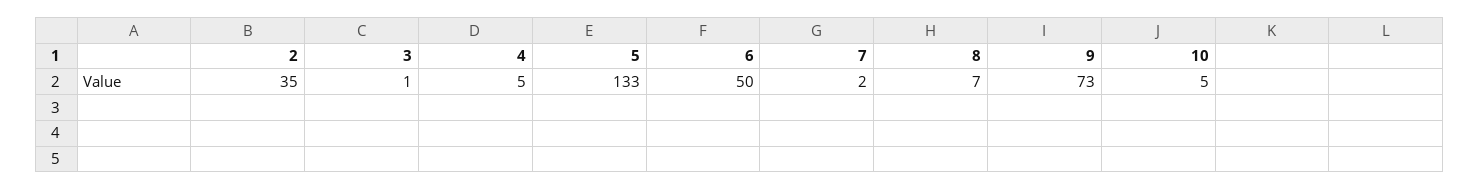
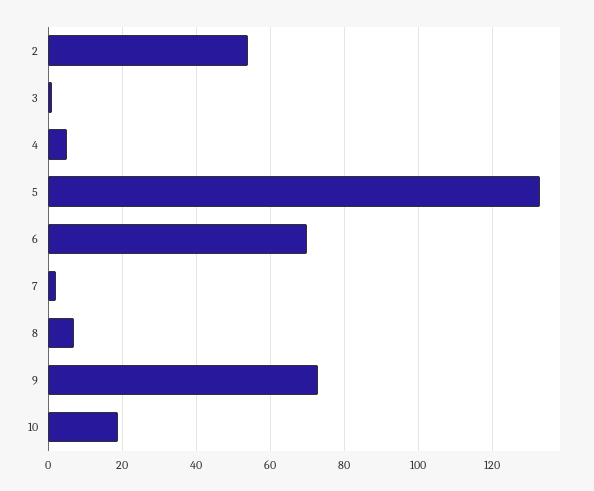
  {
-   "2": 35,
+   "2": 55,
    "3": 1,
    "4": 5,
    "5": 133,
-   "6": 50,
+   "6": 70,
    "7": 2,
    "8": 7,
    "9": 73,
-   "10": 5
+   "10": 20
  }

